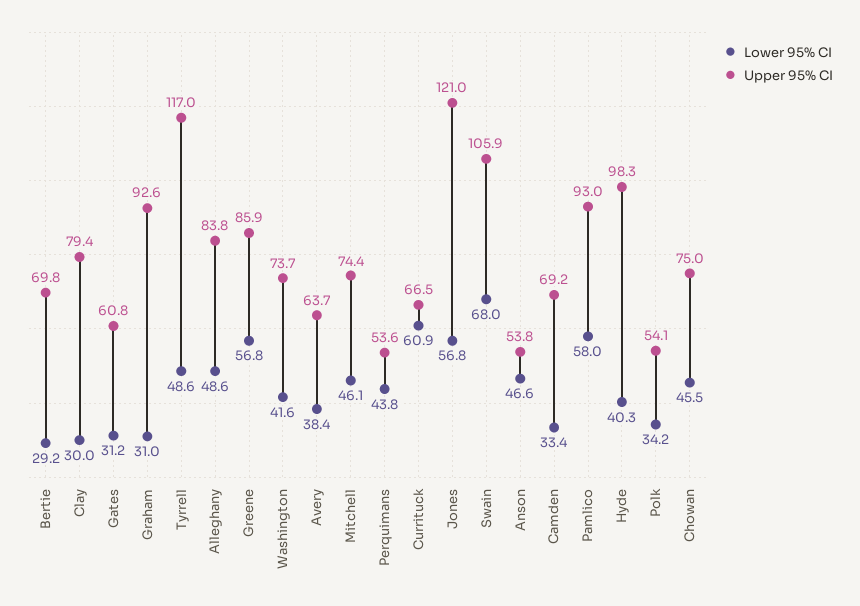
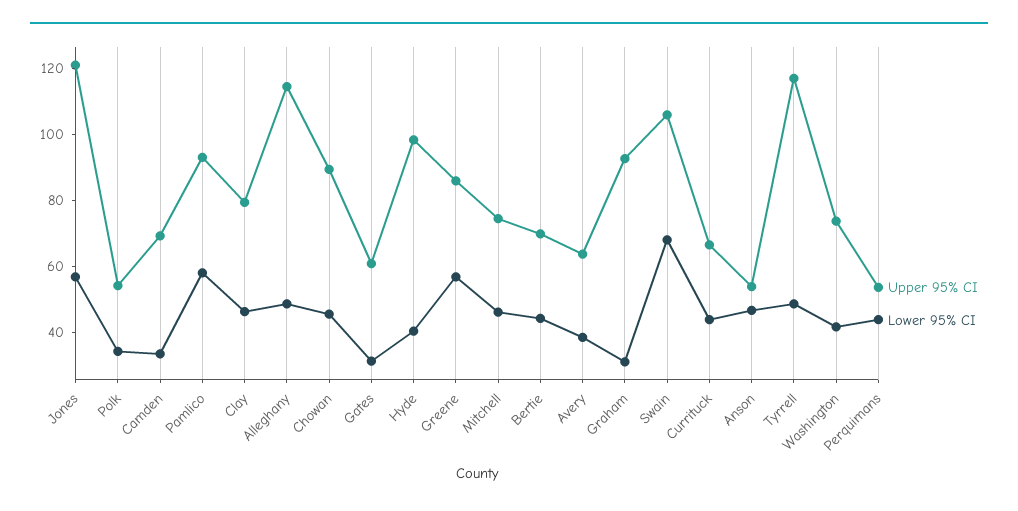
  {
    "Lower 95% CI": {
-     "Bertie": 29.2,
+     "Bertie": 45,
-     "Clay": 30,
+     "Clay": 45,
      "Gates": 31.2,
      "Graham": 31,
      "Tyrrell": 48.6,
      "Alleghany": 48.6,
      "Greene": 56.8,
      "Washington": 41.6,
      "Avery": 38.4,
      "Mitchell": 46.1,
      "Perquimans": 43.8,
-     "Currituck": 60.9,
+     "Currituck": 45,
      "Jones": 56.8,
      "Swain": 68,
      "Anson": 46.6,
      "Camden": 33.4,
      "Pamlico": 58,
      "Hyde": 40.3,
      "Polk": 34.2,
      "Chowan": 45.5
    },
    "Upper 95% CI": {
      "Bertie": 69.8,
      "Clay": 79.4,
      "Gates": 60.8,
      "Graham": 92.6,
      "Tyrrell": 117,
-     "Alleghany": 83.8,
+     "Alleghany": 115,
      "Greene": 85.9,
      "Washington": 73.7,
      "Avery": 63.7,
      "Mitchell": 74.4,
      "Perquimans": 53.6,
      "Currituck": 66.5,
      "Jones": 121,
      "Swain": 105.9,
      "Anson": 53.8,
      "Camden": 69.2,
      "Pamlico": 93,
      "Hyde": 98.3,
      "Polk": 54.1,
-     "Chowan": 75
+     "Chowan": 90
    }
  }

